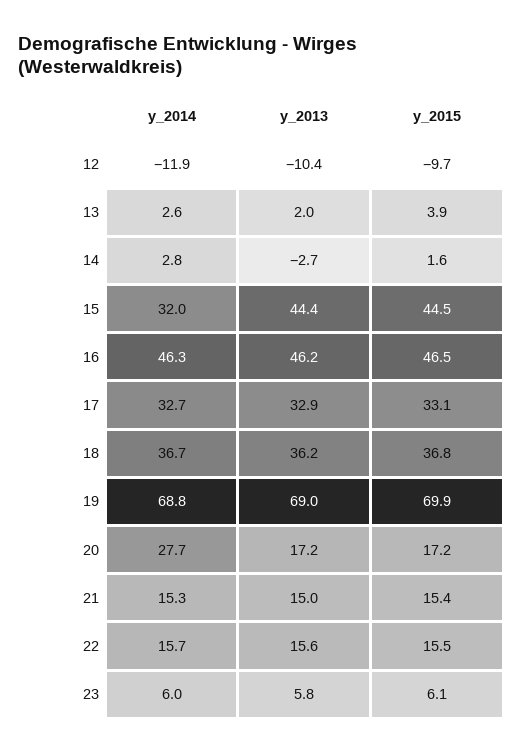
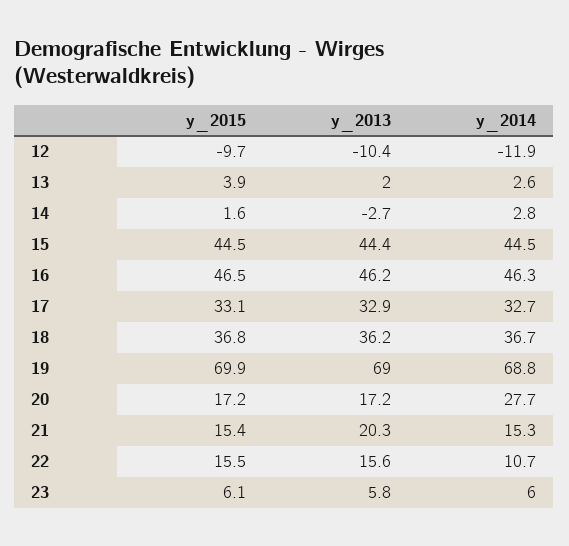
  {
    "y_2014": {
      "12": -11.9,
      "13": 2.6,
      "14": 2.8,
-     "15": 32,
+     "15": 44.5,
      "16": 46.3,
      "17": 32.7,
      "18": 36.7,
      "19": 68.8,
      "20": 27.7,
      "21": 15.3,
-     "22": 15.7,
+     "22": 10.7,
      "23": 6
    },
    "y_2013": {
      "12": -10.4,
      "13": 2,
      "14": -2.7,
      "15": 44.4,
      "16": 46.2,
      "17": 32.9,
      "18": 36.2,
      "19": 69,
      "20": 17.2,
-     "21": 15,
+     "21": 20.3,
      "22": 15.6,
      "23": 5.8
    },
    "y_2015": {
      "12": -9.7,
      "13": 3.9,
      "14": 1.6,
      "15": 44.5,
      "16": 46.5,
      "17": 33.1,
      "18": 36.8,
      "19": 69.9,
      "20": 17.2,
      "21": 15.4,
      "22": 15.5,
      "23": 6.1
    }
  }

